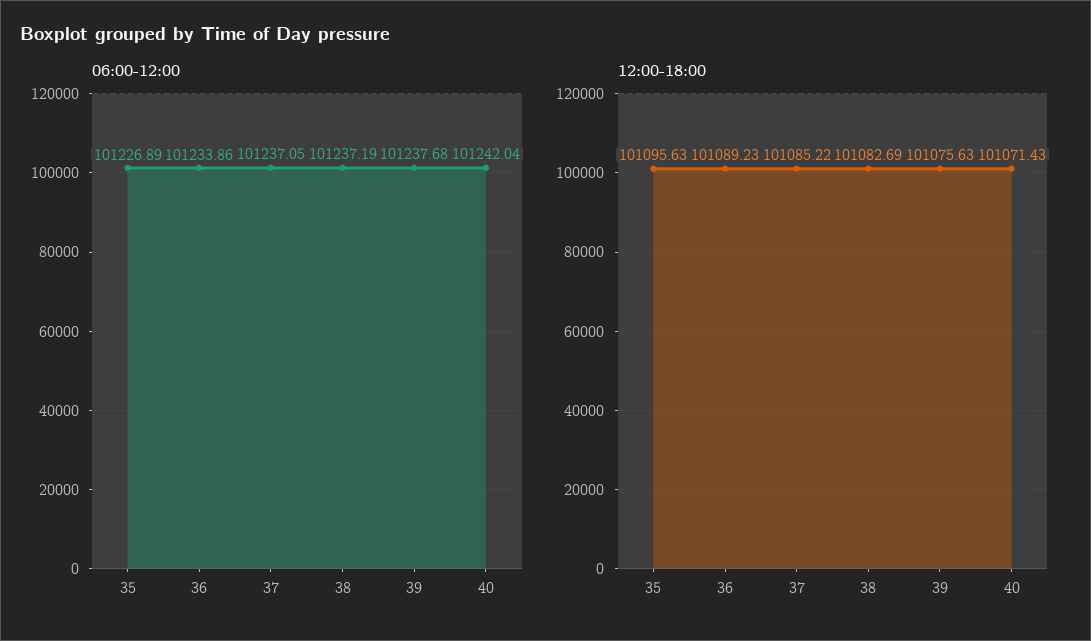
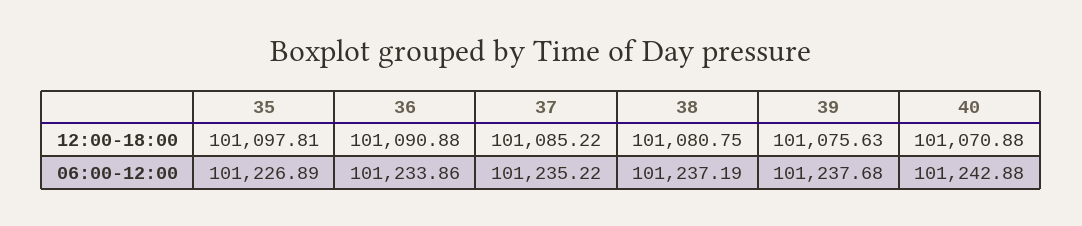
  {
    "06:00-12:00": {
      "35": 101226.89,
      "36": 101233.86,
-     "37": 101237.05,
+     "37": 101235.22,
      "38": 101237.19,
      "39": 101237.68,
-     "40": 101242.04
+     "40": 101242.88
    },
    "12:00-18:00": {
-     "35": 101095.63,
+     "35": 101097.81,
-     "36": 101089.23,
+     "36": 101090.88,
      "37": 101085.22,
-     "38": 101082.69,
+     "38": 101080.75,
      "39": 101075.63,
-     "40": 101071.43
+     "40": 101070.88
    }
  }

